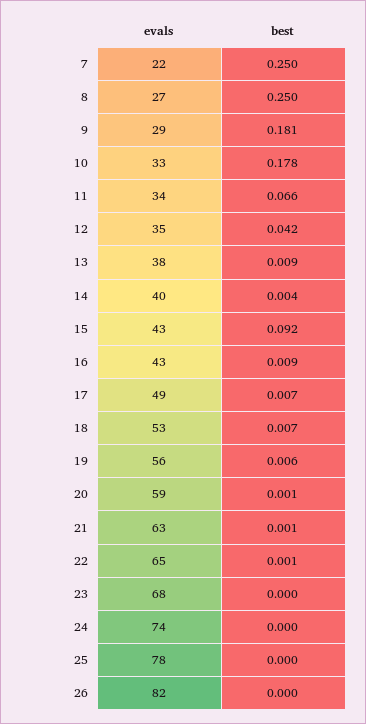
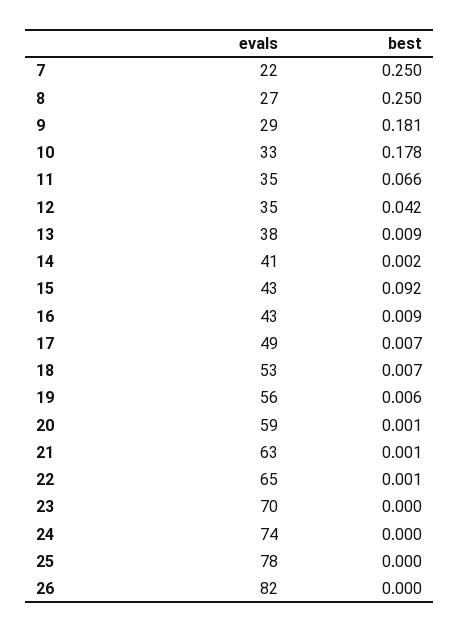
  {
    "evals": {
      "7": 22,
      "8": 27,
      "9": 29,
      "10": 33,
-     "11": 34,
+     "11": 35,
      "12": 35,
      "13": 38,
-     "14": 40,
+     "14": 41,
      "15": 43,
      "16": 43,
      "17": 49,
      "18": 53,
      "19": 56,
      "20": 59,
      "21": 63,
      "22": 65,
-     "23": 68,
+     "23": 70,
      "24": 74,
      "25": 78,
      "26": 82
    },
    "best": {
      "7": 0.25,
      "8": 0.25,
      "9": 0.181,
      "10": 0.178,
      "11": 0.066,
      "12": 0.042,
      "13": 0.009,
-     "14": 0.004,
+     "14": 0.002,
      "15": 0.092,
      "16": 0.009,
      "17": 0.007,
      "18": 0.007,
      "19": 0.006,
      "20": 0.001,
      "21": 0.001,
      "22": 0.001,
      "23": 0,
      "24": 0,
      "25": 0,
      "26": 0
    }
  }

